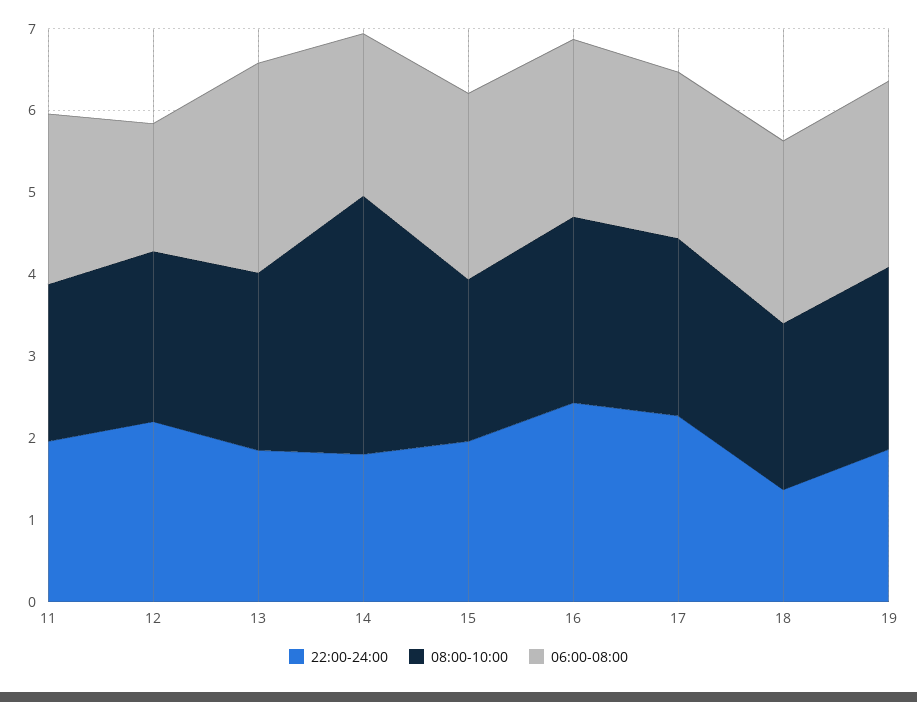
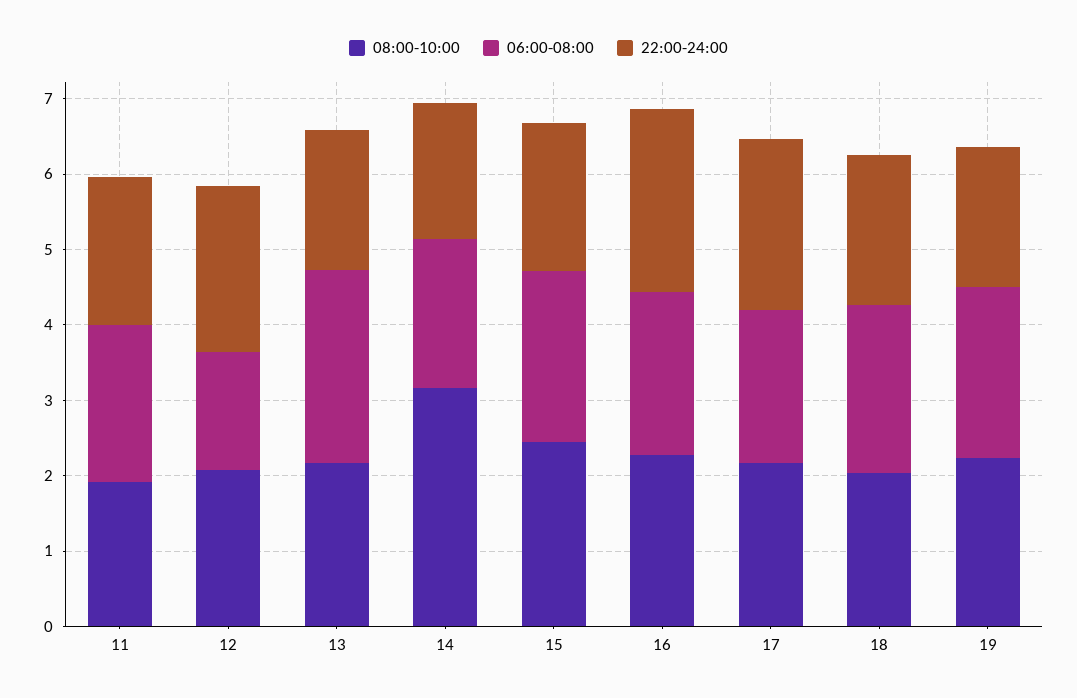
  {
    "22:00-24:00": {
      "11": 2,
      "12": 2.2,
      "13": 1.8,
      "14": 1.8,
      "15": 2,
      "16": 2.4,
      "17": 2.2,
-     "18": 1.4,
+     "18": 2,
      "19": 1.8
    },
    "08:00-10:00": {
      "11": 2,
      "12": 2,
      "13": 2.2,
      "14": 3.2,
-     "15": 2,
+     "15": 2.4,
      "16": 2.2,
      "17": 2.2,
      "18": 2,
      "19": 2.2
    },
    "06:00-08:00": {
      "11": 2,
      "12": 1.6,
      "13": 2.6,
      "14": 2,
      "15": 2.2,
      "16": 2.2,
      "17": 2,
      "18": 2.2,
      "19": 2.2
    }
  }

